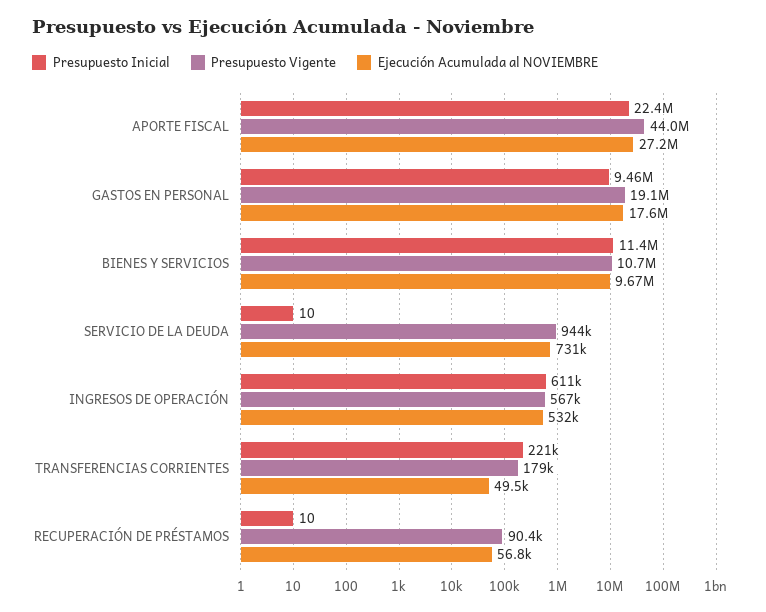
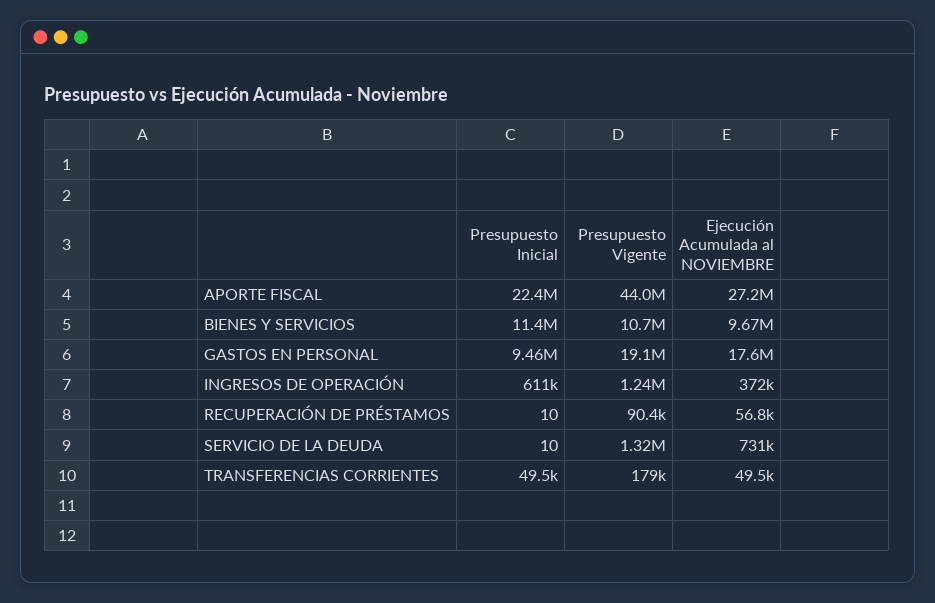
  {
    "Presupuesto Inicial": {
      "APORTE FISCAL": 22400000,
      "GASTOS EN PERSONAL": 9460000,
      "BIENES Y SERVICIOS": 11400000,
      "SERVICIO DE LA DEUDA": 10,
      "INGRESOS DE OPERACIÓN": 611000,
-     "TRANSFERENCIAS CORRIENTES": 221000,
+     "TRANSFERENCIAS CORRIENTES": 49500,
      "RECUPERACIÓN DE PRÉSTAMOS": 10
    },
    "Presupuesto Vigente": {
      "APORTE FISCAL": 44000000,
      "GASTOS EN PERSONAL": 19100000,
      "BIENES Y SERVICIOS": 10700000,
-     "SERVICIO DE LA DEUDA": 944000,
+     "SERVICIO DE LA DEUDA": 1320000,
-     "INGRESOS DE OPERACIÓN": 567000,
+     "INGRESOS DE OPERACIÓN": 1240000,
      "TRANSFERENCIAS CORRIENTES": 179000,
      "RECUPERACIÓN DE PRÉSTAMOS": 90400
    },
    "Ejecución Acumulada al NOVIEMBRE": {
      "APORTE FISCAL": 27200000,
      "GASTOS EN PERSONAL": 17600000,
      "BIENES Y SERVICIOS": 9670000,
      "SERVICIO DE LA DEUDA": 731000,
-     "INGRESOS DE OPERACIÓN": 532000,
+     "INGRESOS DE OPERACIÓN": 372000,
      "TRANSFERENCIAS CORRIENTES": 49500,
      "RECUPERACIÓN DE PRÉSTAMOS": 56800
    }
  }

